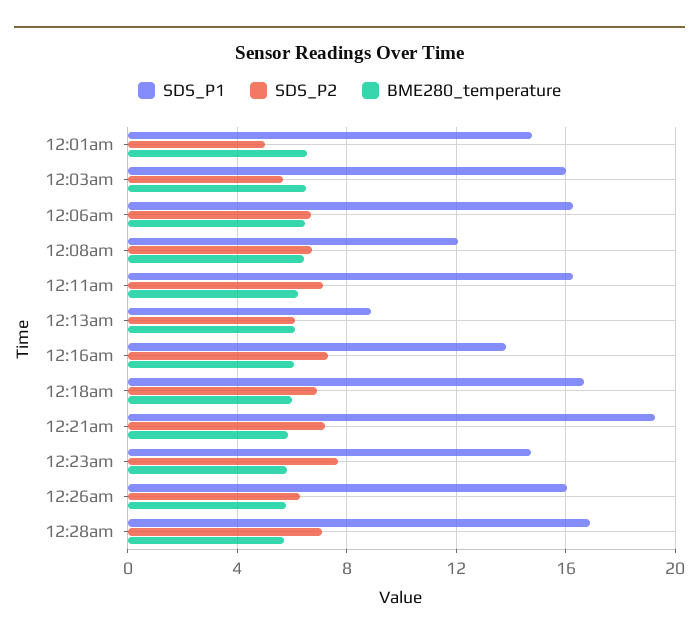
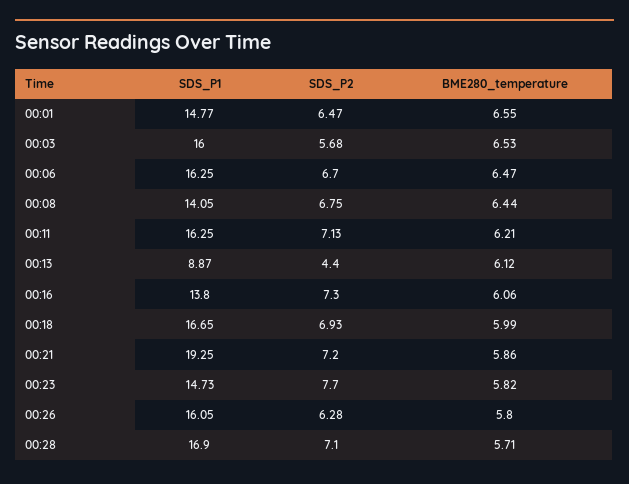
  {
    "SDS_P1": {
      "12:01am": 14.77,
      "12:03am": 16,
      "12:06am": 16.25,
-     "12:08am": 12,
+     "12:08am": 14.05,
      "12:11am": 16.25,
      "12:13am": 8.87,
      "12:16am": 13.8,
      "12:18am": 16.65,
      "12:21am": 19.25,
      "12:23am": 14.73,
      "12:26am": 16.05,
      "12:28am": 16.9
    },
    "SDS_P2": {
-     "12:01am": 5,
+     "12:01am": 6.47,
      "12:03am": 5.68,
      "12:06am": 6.7,
      "12:08am": 6.75,
      "12:11am": 7.13,
-     "12:13am": 6,
+     "12:13am": 4.4,
      "12:16am": 7.3,
      "12:18am": 6.93,
      "12:21am": 7.2,
      "12:23am": 7.7,
      "12:26am": 6.28,
      "12:28am": 7.1
    },
    "BME280_temperature": {
      "12:01am": 6.55,
      "12:03am": 6.53,
      "12:06am": 6.47,
      "12:08am": 6.44,
      "12:11am": 6.21,
      "12:13am": 6.12,
      "12:16am": 6.06,
      "12:18am": 5.99,
      "12:21am": 5.86,
      "12:23am": 5.82,
      "12:26am": 5.8,
      "12:28am": 5.71
    }
  }

